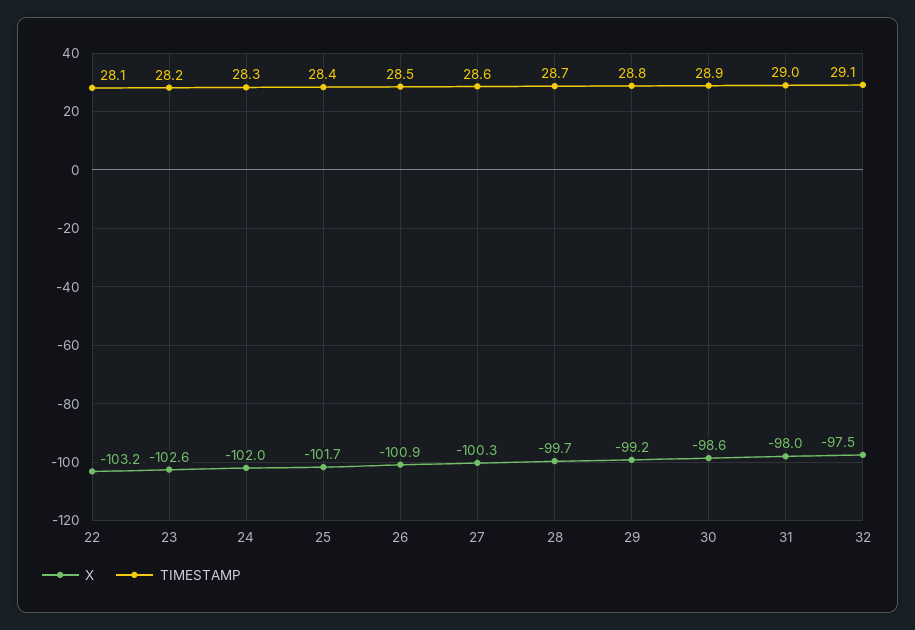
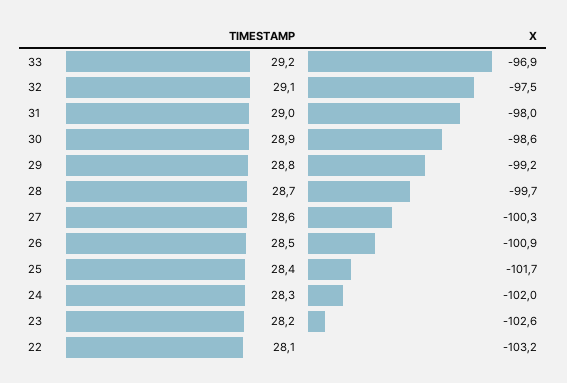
  {
    "X": {
      "22": -103.2,
      "23": -102.6,
      "24": -102,
      "25": -101.7,
      "26": -100.9,
      "27": -100.3,
      "28": -99.7,
      "29": -99.2,
      "30": -98.6,
      "31": -98,
-     "32": -97.5
+     "32": -97.5,
+     "33": -96.9
    },
    "TIMESTAMP": {
      "22": 28.1,
      "23": 28.2,
      "24": 28.3,
      "25": 28.4,
      "26": 28.5,
      "27": 28.6,
      "28": 28.7,
      "29": 28.8,
      "30": 28.9,
      "31": 29,
-     "32": 29.1
+     "32": 29.1,
+     "33": 29.2
    }
  }

